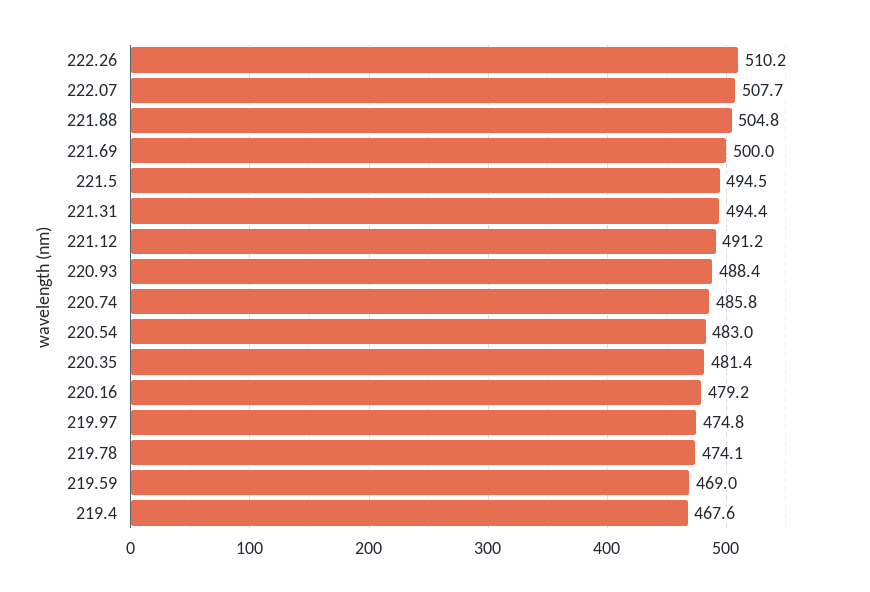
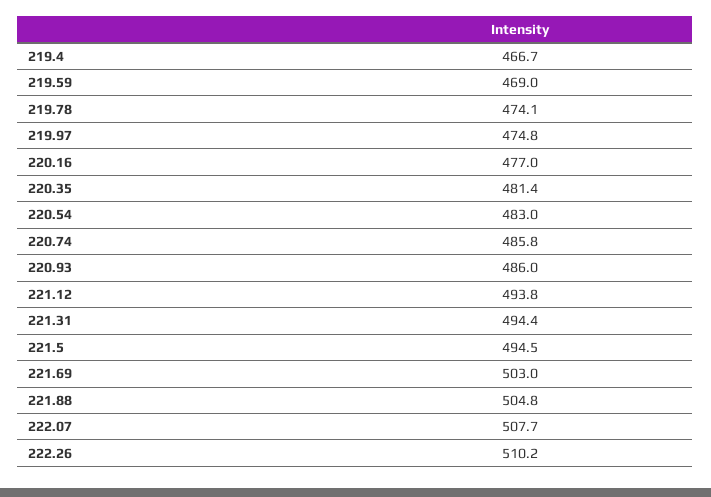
  {
    "222.26": 510.2,
    "222.07": 507.7,
    "221.88": 504.8,
-   "221.69": 500,
+   "221.69": 503,
    "221.5": 494.5,
    "221.31": 494.4,
-   "221.12": 491.2,
+   "221.12": 493.8,
-   "220.93": 488.4,
+   "220.93": 486,
    "220.74": 485.8,
    "220.54": 483,
    "220.35": 481.4,
-   "220.16": 479.2,
+   "220.16": 477,
    "219.97": 474.8,
    "219.78": 474.1,
    "219.59": 469,
-   "219.4": 467.6
+   "219.4": 466.7
  }

